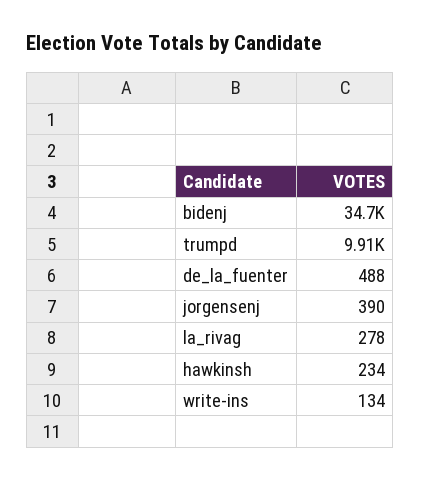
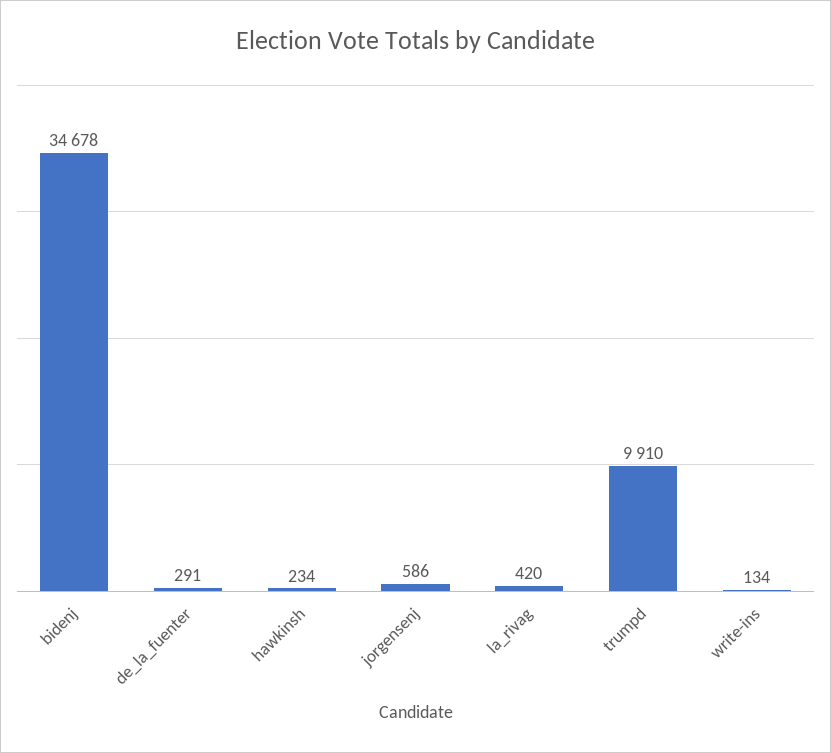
  {
    "bidenj": 34678,
    "trumpd": 9910,
-   "de_la_fuenter": 488,
+   "de_la_fuenter": 291,
-   "jorgensenj": 390,
+   "jorgensenj": 586,
-   "la_rivag": 278,
+   "la_rivag": 420,
    "hawkinsh": 234,
    "write-ins": 134
  }

